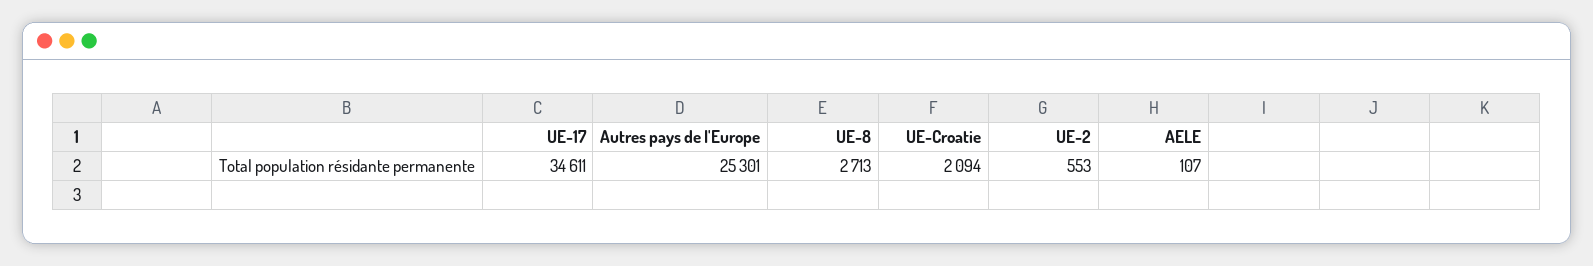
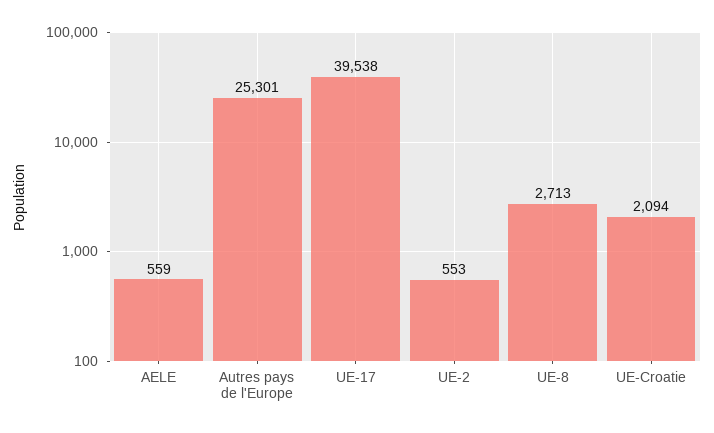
  {
-   "UE-17": 34611,
+   "UE-17": 39538,
    "Autres pays de l'Europe": 25301,
    "UE-8": 2713,
    "UE-Croatie": 2094,
    "UE-2": 553,
-   "AELE": 107
+   "AELE": 559
  }

